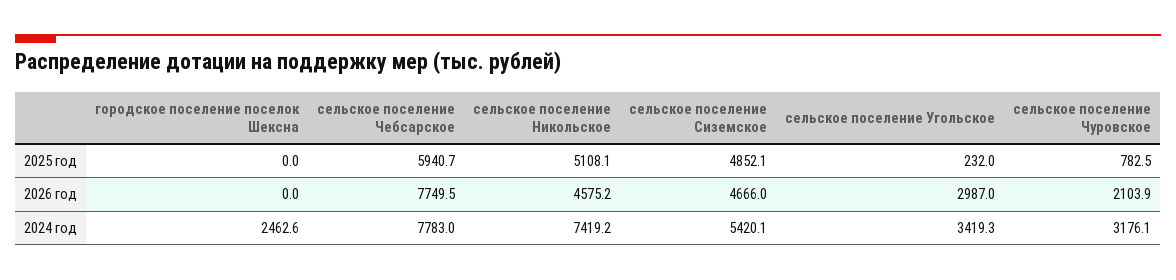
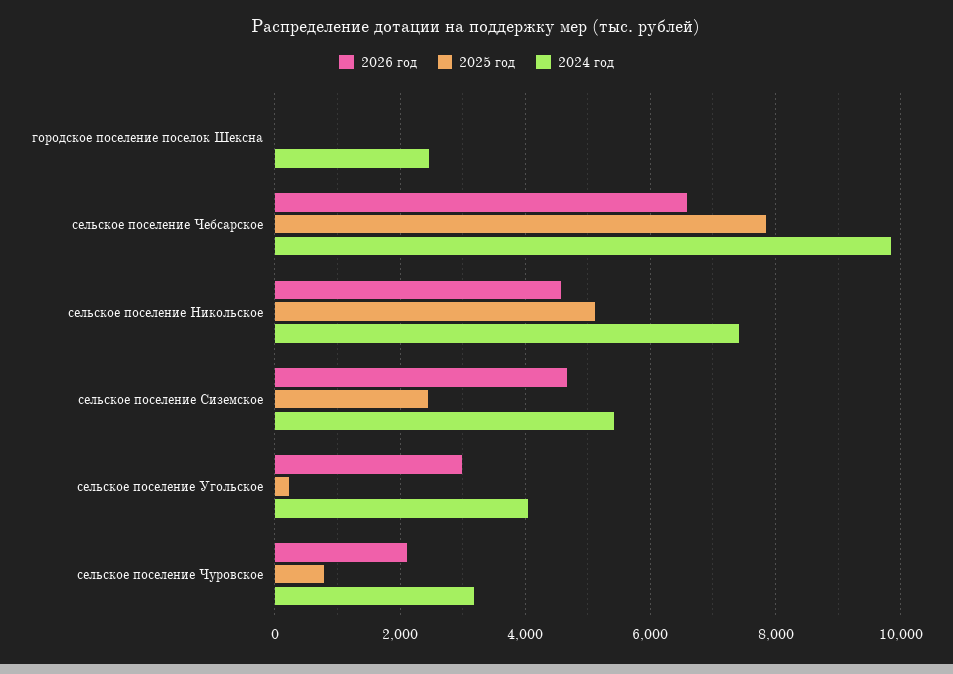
  {
    "2025 год": {
      "городское поселение поселок Шексна": 0,
-     "сельское поселение Чебсарское": 5940.7,
+     "сельское поселение Чебсарское": 7800,
      "сельское поселение Никольское": 5108.1,
-     "сельское поселение Сиземское": 4852.1,
+     "сельское поселение Сиземское": 2400,
      "сельское поселение Угольское": 232,
      "сельское поселение Чуровское": 782.5
    },
    "2026 год": {
      "городское поселение поселок Шексна": 0,
-     "сельское поселение Чебсарское": 7749.5,
+     "сельское поселение Чебсарское": 6600,
      "сельское поселение Никольское": 4575.2,
      "сельское поселение Сиземское": 4666,
      "сельское поселение Угольское": 2987,
      "сельское поселение Чуровское": 2103.9
    },
    "2024 год": {
      "городское поселение поселок Шексна": 2462.6,
-     "сельское поселение Чебсарское": 7783,
+     "сельское поселение Чебсарское": 9800,
      "сельское поселение Никольское": 7419.2,
      "сельское поселение Сиземское": 5420.1,
-     "сельское поселение Угольское": 3419.3,
+     "сельское поселение Угольское": 4000,
      "сельское поселение Чуровское": 3176.1
    }
  }

